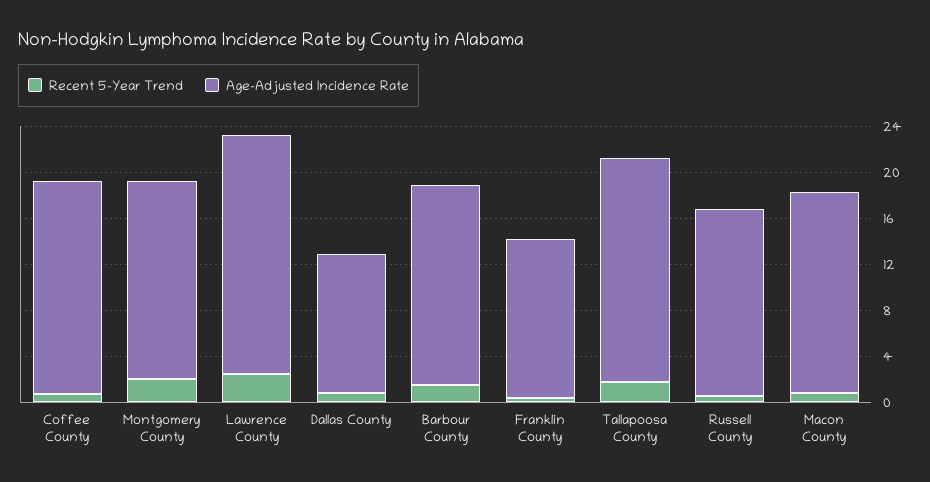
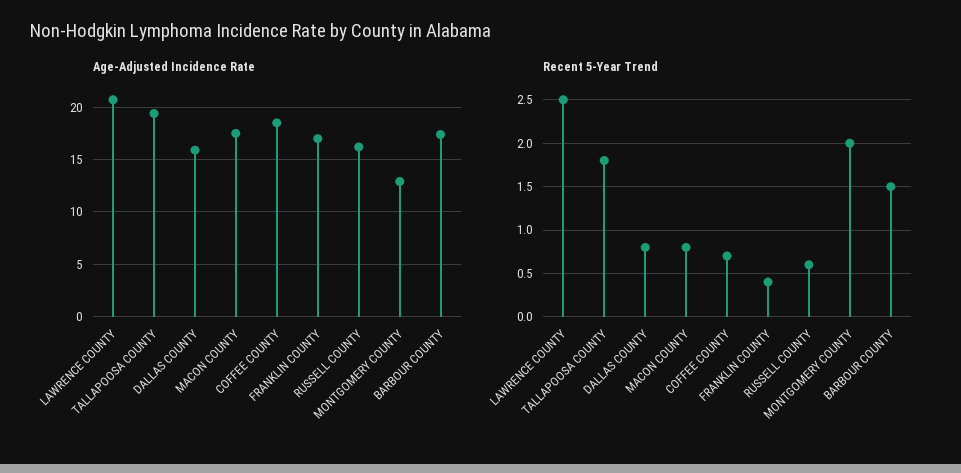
  {
    "Recent 5-Year Trend": {
      "Coffee County": 0.7,
      "Montgomery County": 2,
      "Lawrence County": 2.5,
      "Dallas County": 0.8,
      "Barbour County": 1.5,
      "Franklin County": 0.4,
      "Tallapoosa County": 1.8,
      "Russell County": 0.6,
      "Macon County": 0.8
    },
    "Age-Adjusted Incidence Rate": {
      "Coffee County": 19,
-     "Montgomery County": 17,
+     "Montgomery County": 13,
      "Lawrence County": 21,
-     "Dallas County": 12,
+     "Dallas County": 16,
      "Barbour County": 17,
-     "Franklin County": 14,
+     "Franklin County": 17,
      "Tallapoosa County": 19,
      "Russell County": 16,
      "Macon County": 18
    }
  }

